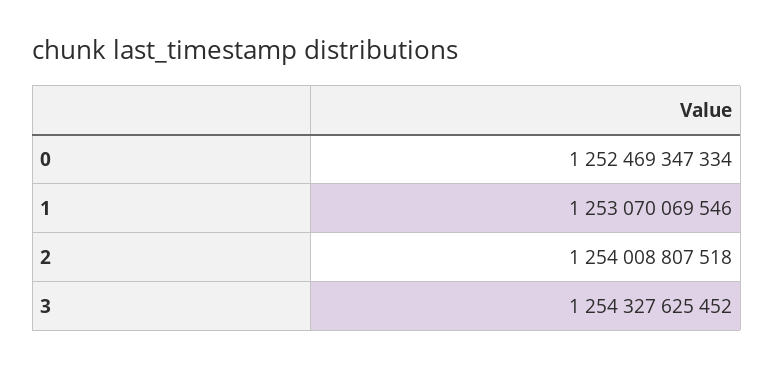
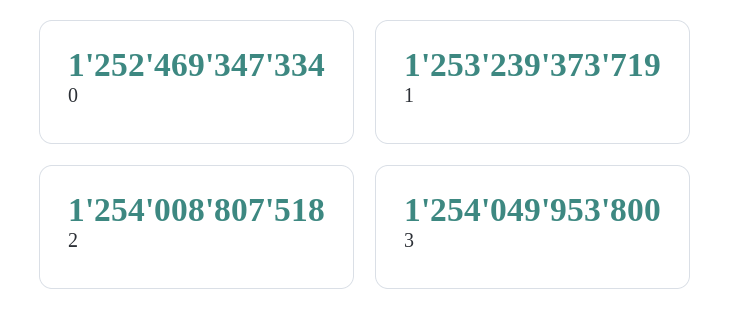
  {
    "0": 1252469347334,
-   "1": 1253070069546,
+   "1": 1253239373719,
    "2": 1254008807518,
-   "3": 1254327625452
+   "3": 1254049953800
  }

